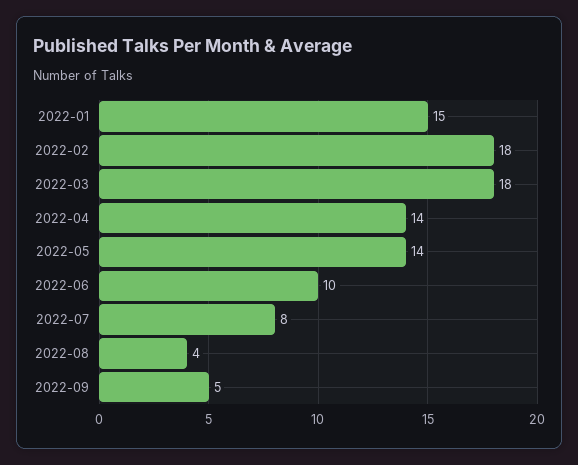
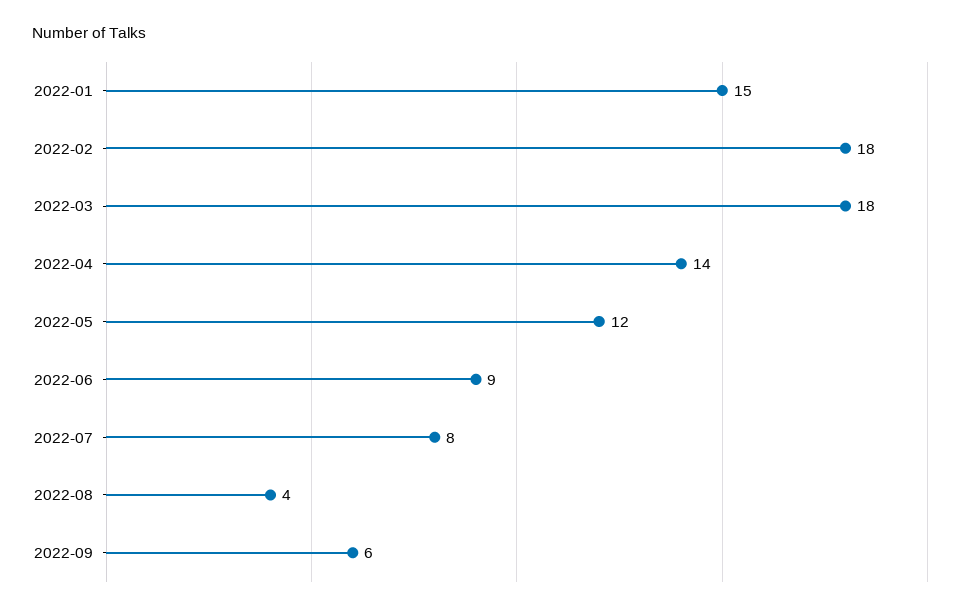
  {
    "2022-01": 15,
    "2022-02": 18,
    "2022-03": 18,
    "2022-04": 14,
-   "2022-05": 14,
+   "2022-05": 12,
-   "2022-06": 10,
+   "2022-06": 9,
    "2022-07": 8,
    "2022-08": 4,
-   "2022-09": 5
+   "2022-09": 6
  }

